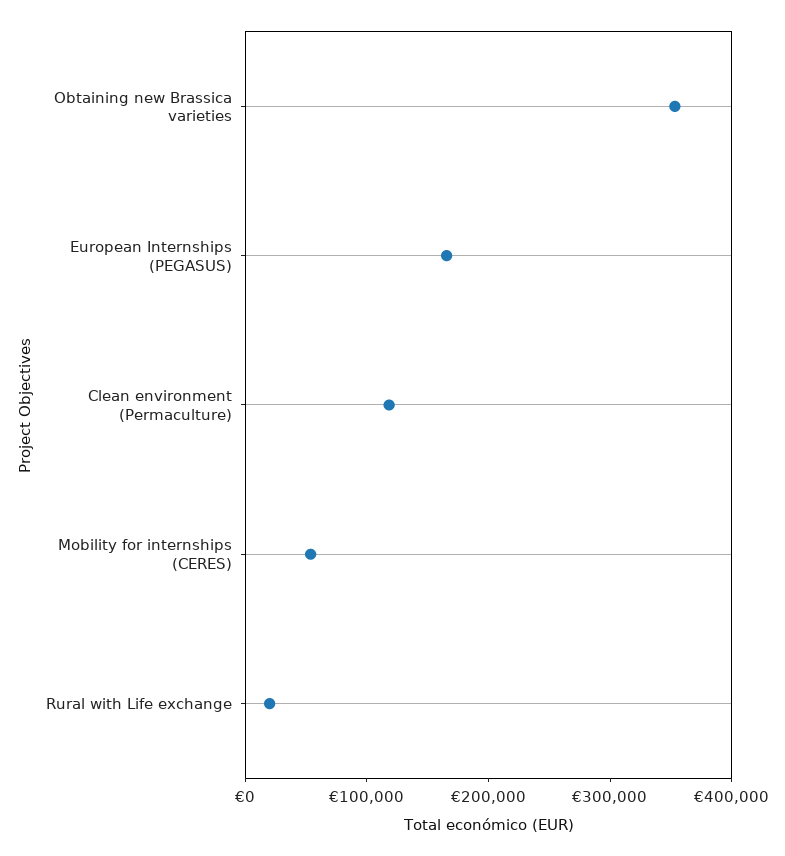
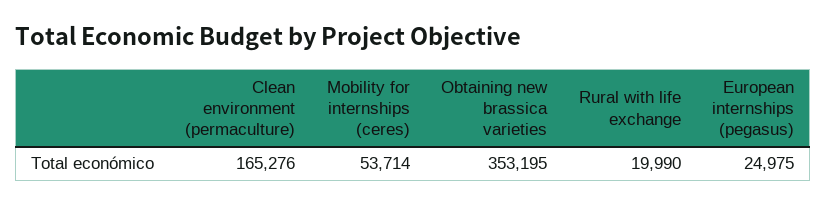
  {
    "Obtaining new Brassica varieties": 353195,
-   "European Internships (PEGASUS)": 160000,
+   "European Internships (PEGASUS)": 24975,
-   "Clean environment (Permaculture)": 120000,
+   "Clean environment (Permaculture)": 165276,
    "Mobility for internships (CERES)": 53714,
    "Rural with Life exchange": 19990
  }

